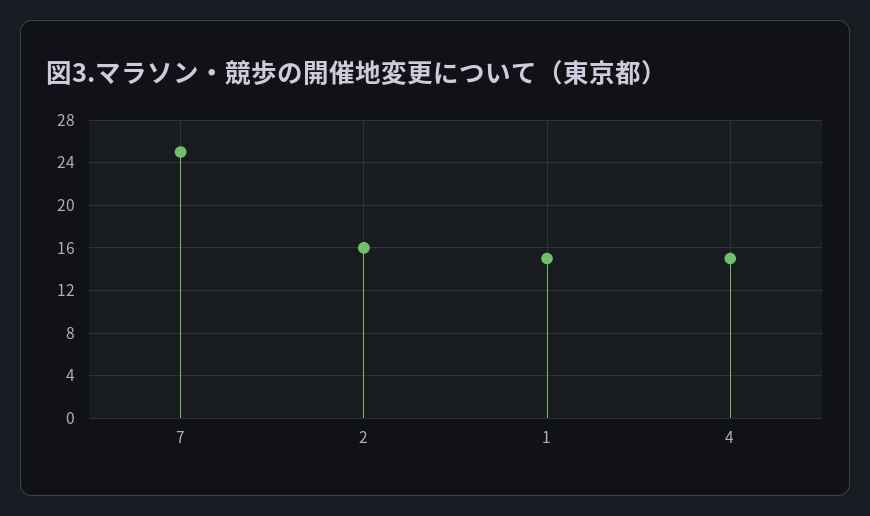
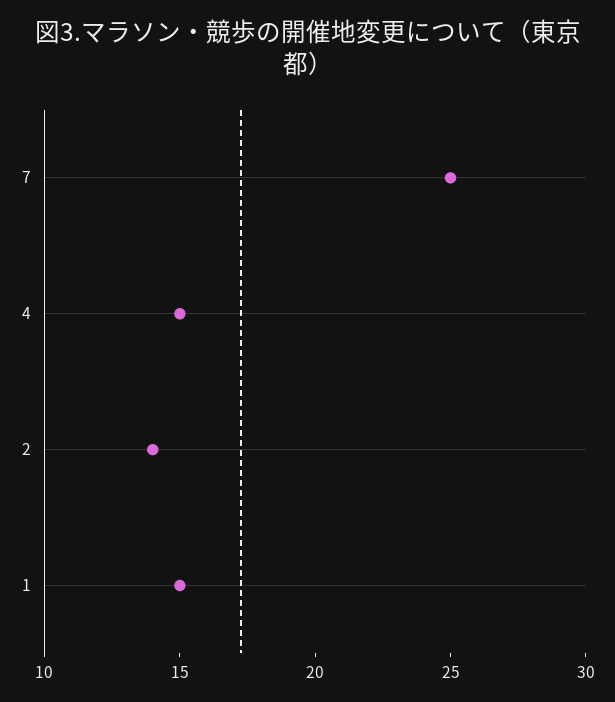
  {
    "7": 25,
-   "2": 16,
+   "2": 14,
    "1": 15,
    "4": 15
  }

